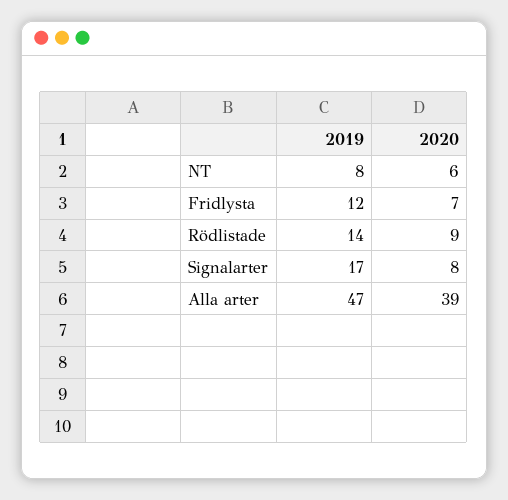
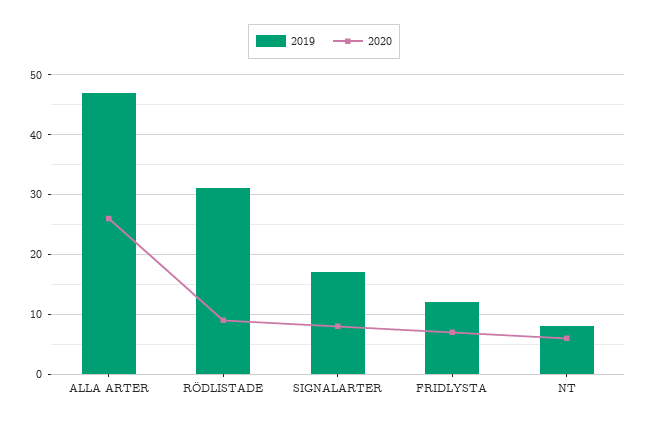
  {
    "2019": {
      "NT": 8,
      "Fridlysta": 12,
-     "Rödlistade": 14,
+     "Rödlistade": 30,
      "Signalarter": 17,
      "Alla arter": 47
    },
    "2020": {
      "NT": 6,
      "Fridlysta": 7,
      "Rödlistade": 9,
      "Signalarter": 8,
-     "Alla arter": 39
+     "Alla arter": 25
    }
  }

